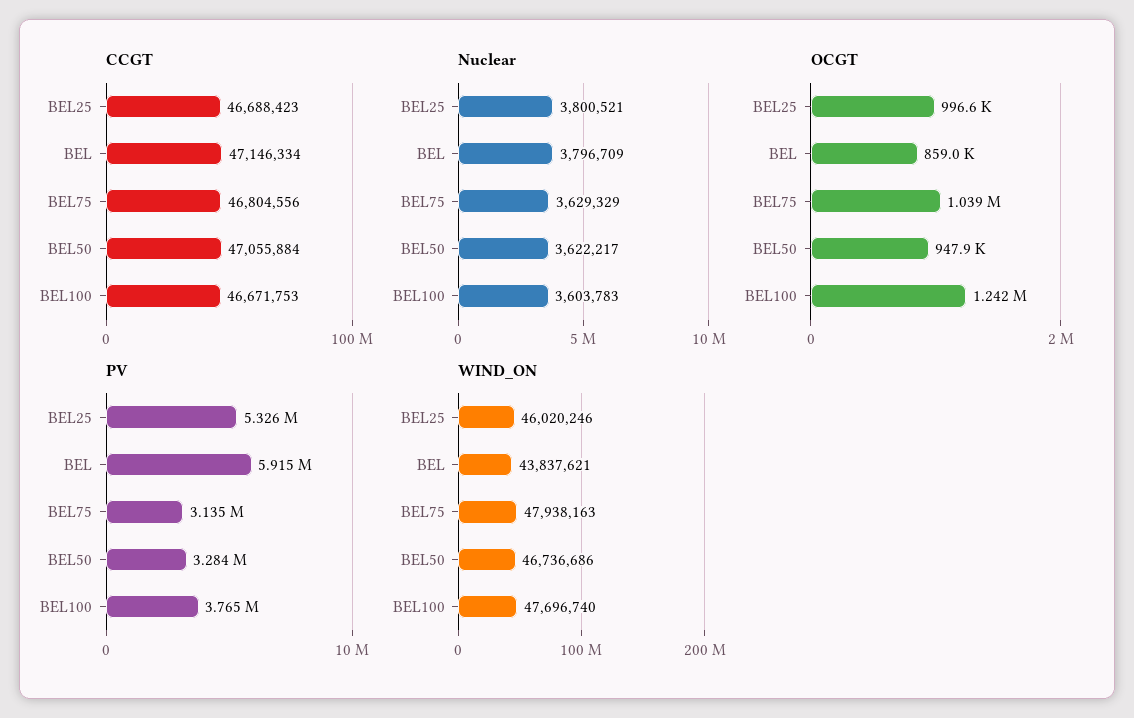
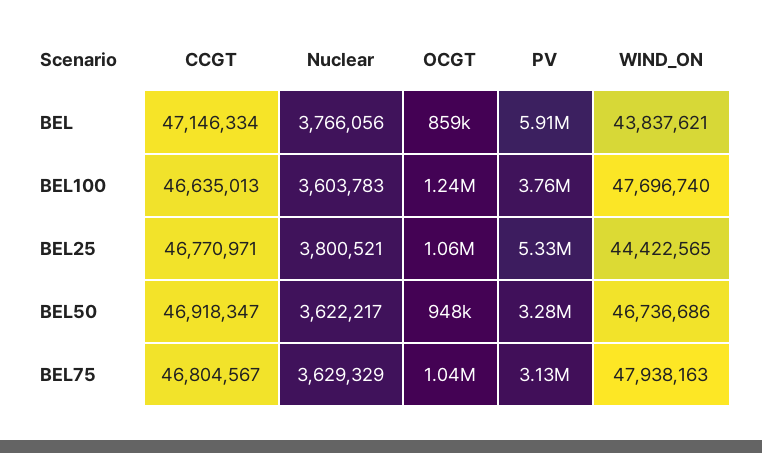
  {
    "CCGT": {
-     "BEL25": 46688423,
+     "BEL25": 46770971,
      "BEL": 47146334,
-     "BEL75": 46804556,
+     "BEL75": 46804567,
-     "BEL50": 47055884,
+     "BEL50": 46918347,
-     "BEL100": 46671753
+     "BEL100": 46635013
    },
    "Nuclear": {
      "BEL25": 3800521,
-     "BEL": 3796709,
+     "BEL": 3766056,
      "BEL75": 3629329,
      "BEL50": 3622217,
      "BEL100": 3603783
    },
    "OCGT": {
-     "BEL25": 996600,
+     "BEL25": 1060000,
      "BEL": 859000,
      "BEL75": 1039000,
      "BEL50": 947900,
      "BEL100": 1242000
    },
    "PV": {
      "BEL25": 5326000,
      "BEL": 5915000,
      "BEL75": 3135000,
      "BEL50": 3284000,
      "BEL100": 3765000
    },
    "WIND_ON": {
-     "BEL25": 46020246,
+     "BEL25": 44422565,
      "BEL": 43837621,
      "BEL75": 47938163,
      "BEL50": 46736686,
      "BEL100": 47696740
    }
  }

